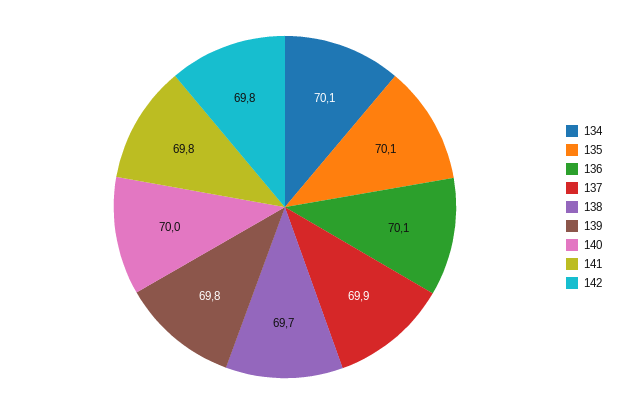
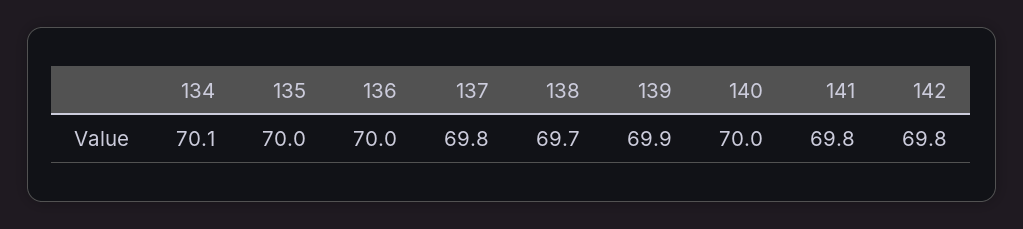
  {
    "134": 70.1,
-   "135": 70.1,
+   "135": 70,
-   "136": 70.1,
+   "136": 70,
-   "137": 69.9,
+   "137": 69.8,
    "138": 69.7,
-   "139": 69.8,
+   "139": 69.9,
    "140": 70,
    "141": 69.8,
    "142": 69.8
  }

